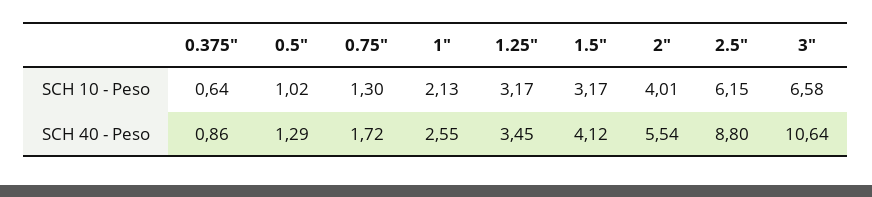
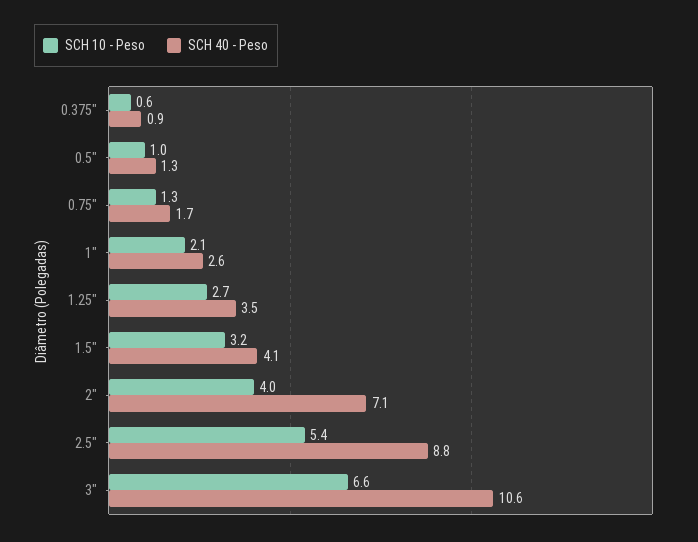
  {
    "SCH 10 - Peso": {
      "0.375\"": 0.64,
      "0.5\"": 1.02,
      "0.75\"": 1.3,
      "1\"": 2.13,
-     "1.25\"": 3.17,
+     "1.25\"": 2.7,
      "1.5\"": 3.17,
      "2\"": 4.01,
-     "2.5\"": 6.15,
+     "2.5\"": 5.4,
      "3\"": 6.58
    },
    "SCH 40 - Peso": {
      "0.375\"": 0.86,
      "0.5\"": 1.29,
      "0.75\"": 1.72,
      "1\"": 2.55,
      "1.25\"": 3.45,
      "1.5\"": 4.12,
-     "2\"": 5.54,
+     "2\"": 7.1,
      "2.5\"": 8.8,
      "3\"": 10.64
    }
  }

